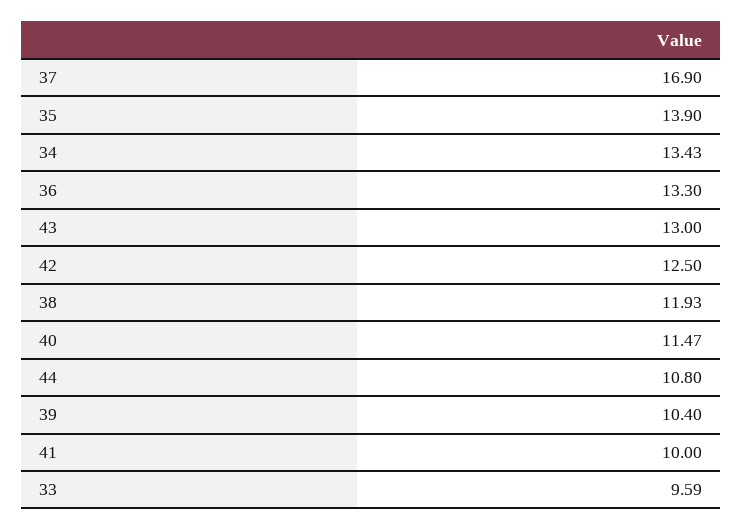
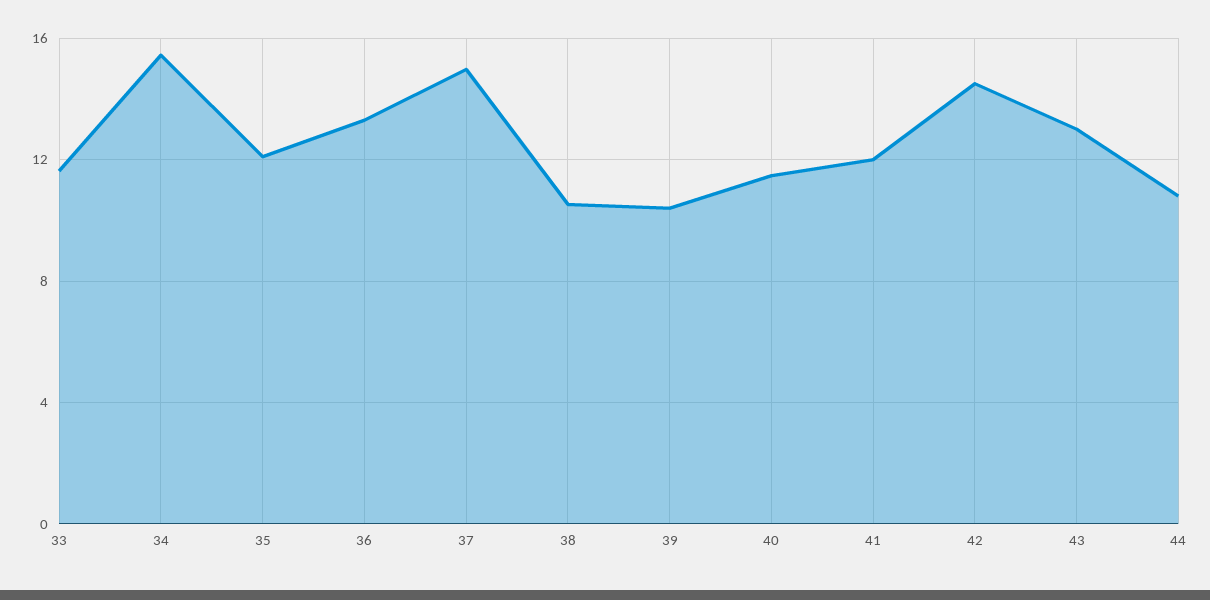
  {
-   "37": 16.9,
+   "37": 15,
-   "35": 13.9,
+   "35": 12,
-   "34": 13.43,
+   "34": 15.5,
    "36": 13.3,
    "43": 13,
-   "42": 12.5,
+   "42": 14.5,
-   "38": 11.93,
+   "38": 10.5,
    "40": 11.47,
    "44": 10.8,
    "39": 10.4,
-   "41": 10,
+   "41": 12,
-   "33": 9.59
+   "33": 11.5
  }

